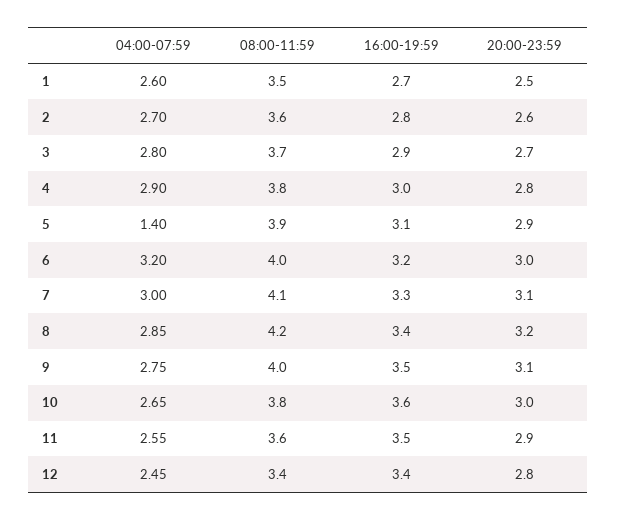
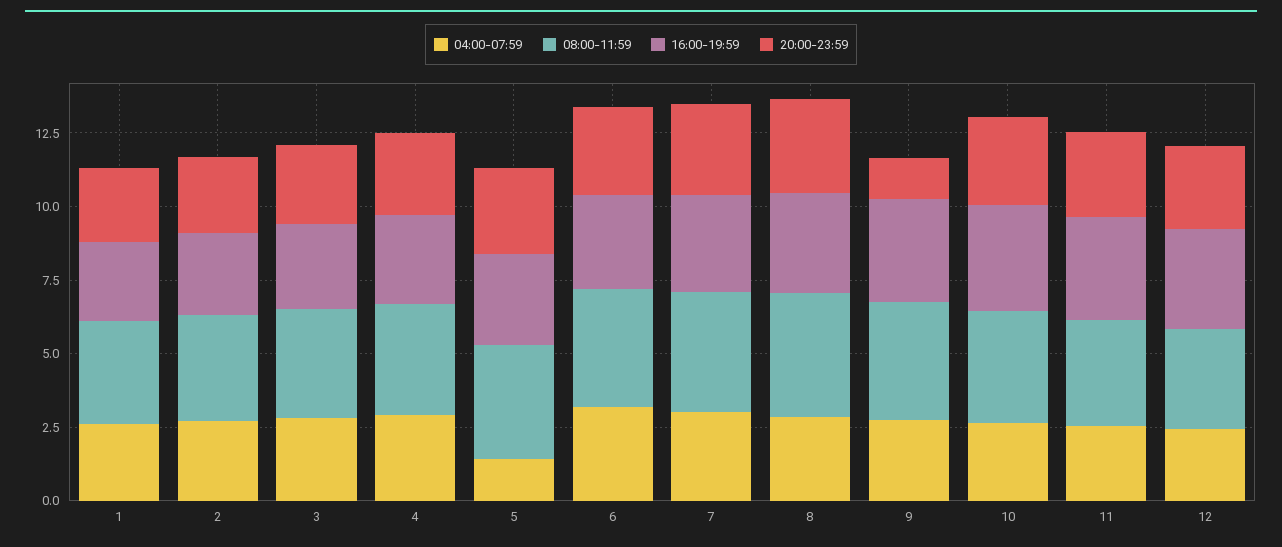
  {
    "04:00-07:59": {
      "1": 2.6,
      "2": 2.7,
      "3": 2.8,
      "4": 2.9,
      "5": 1.4,
      "6": 3.2,
      "7": 3,
      "8": 2.85,
      "9": 2.75,
      "10": 2.65,
      "11": 2.55,
      "12": 2.45
    },
    "08:00-11:59": {
      "1": 3.5,
      "2": 3.6,
      "3": 3.7,
      "4": 3.8,
      "5": 3.9,
      "6": 4,
      "7": 4.1,
      "8": 4.2,
      "9": 4,
      "10": 3.8,
      "11": 3.6,
      "12": 3.4
    },
    "16:00-19:59": {
      "1": 2.7,
      "2": 2.8,
      "3": 2.9,
      "4": 3,
      "5": 3.1,
      "6": 3.2,
      "7": 3.3,
      "8": 3.4,
      "9": 3.5,
      "10": 3.6,
      "11": 3.5,
      "12": 3.4
    },
    "20:00-23:59": {
      "1": 2.5,
      "2": 2.6,
      "3": 2.7,
      "4": 2.8,
      "5": 2.9,
      "6": 3,
      "7": 3.1,
      "8": 3.2,
-     "9": 3.1,
+     "9": 1.5,
      "10": 3,
      "11": 2.9,
      "12": 2.8
    }
  }

